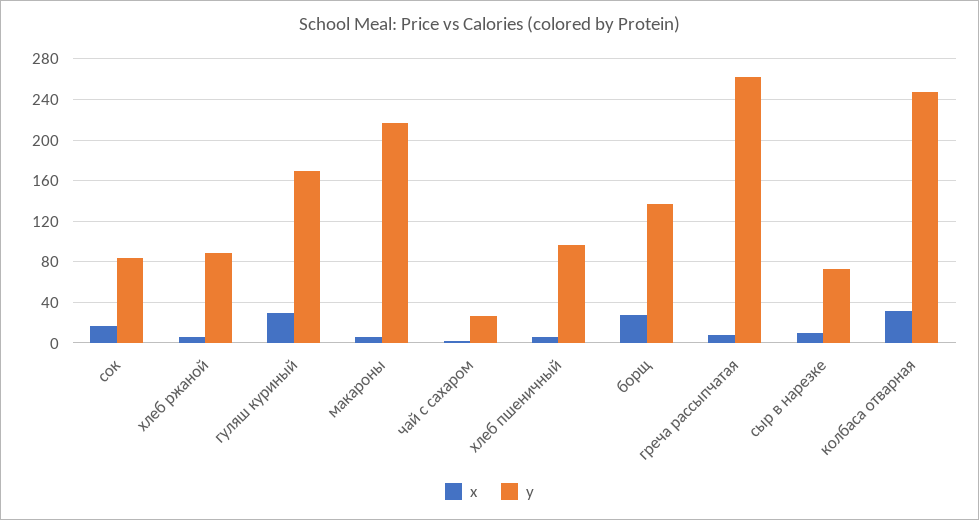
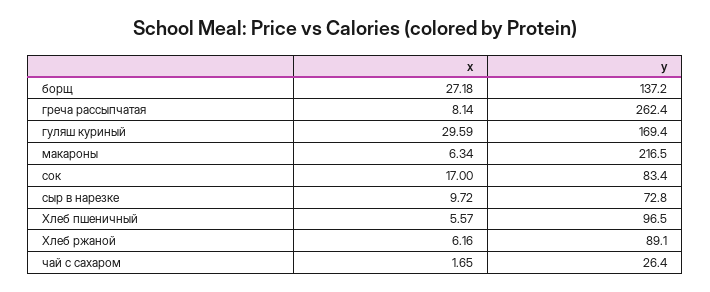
  {
    "x": {
      "сок": 17,
      "хлеб ржаной": 6.16,
      "гуляш куриный": 29.59,
      "макароны": 6.34,
      "чай с сахаром": 1.65,
      "хлеб пшеничный": 5.57,
      "борщ": 27.18,
      "греча рассыпчатая": 8.14,
-     "сыр в нарезке": 9.72,
+     "сыр в нарезке": 9.72
-     "колбаса отварная": 30
    },
    "y": {
      "сок": 83.4,
      "хлеб ржаной": 89.1,
      "гуляш куриный": 169.4,
      "макароны": 216.5,
      "чай с сахаром": 26.4,
      "хлеб пшеничный": 96.5,
      "борщ": 137.2,
      "греча рассыпчатая": 262.4,
-     "сыр в нарезке": 72.8,
+     "сыр в нарезке": 72.8
-     "колбаса отварная": 250
    }
  }

